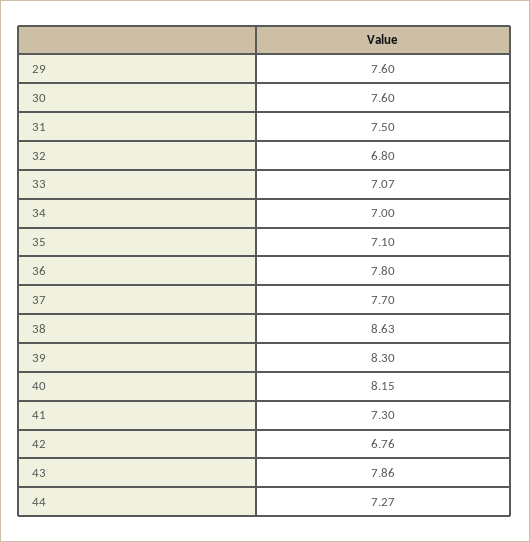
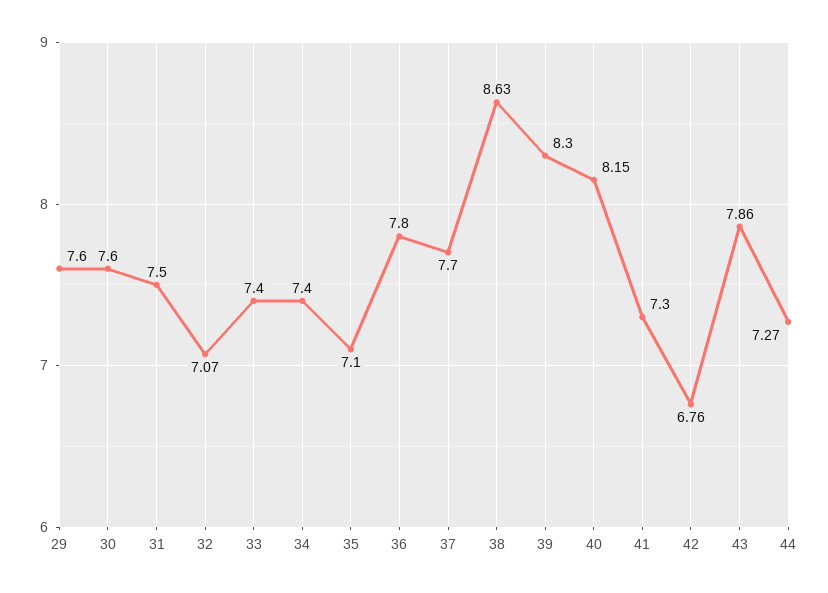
  {
    "29": 7.6,
    "30": 7.6,
    "31": 7.5,
-   "32": 6.8,
+   "32": 7.07,
-   "33": 7.07,
+   "33": 7.4,
-   "34": 7,
+   "34": 7.4,
    "35": 7.1,
    "36": 7.8,
    "37": 7.7,
    "38": 8.63,
    "39": 8.3,
    "40": 8.15,
    "41": 7.3,
    "42": 6.76,
    "43": 7.86,
    "44": 7.27
  }

